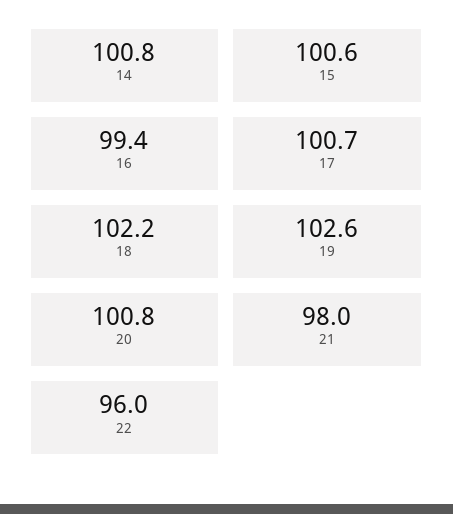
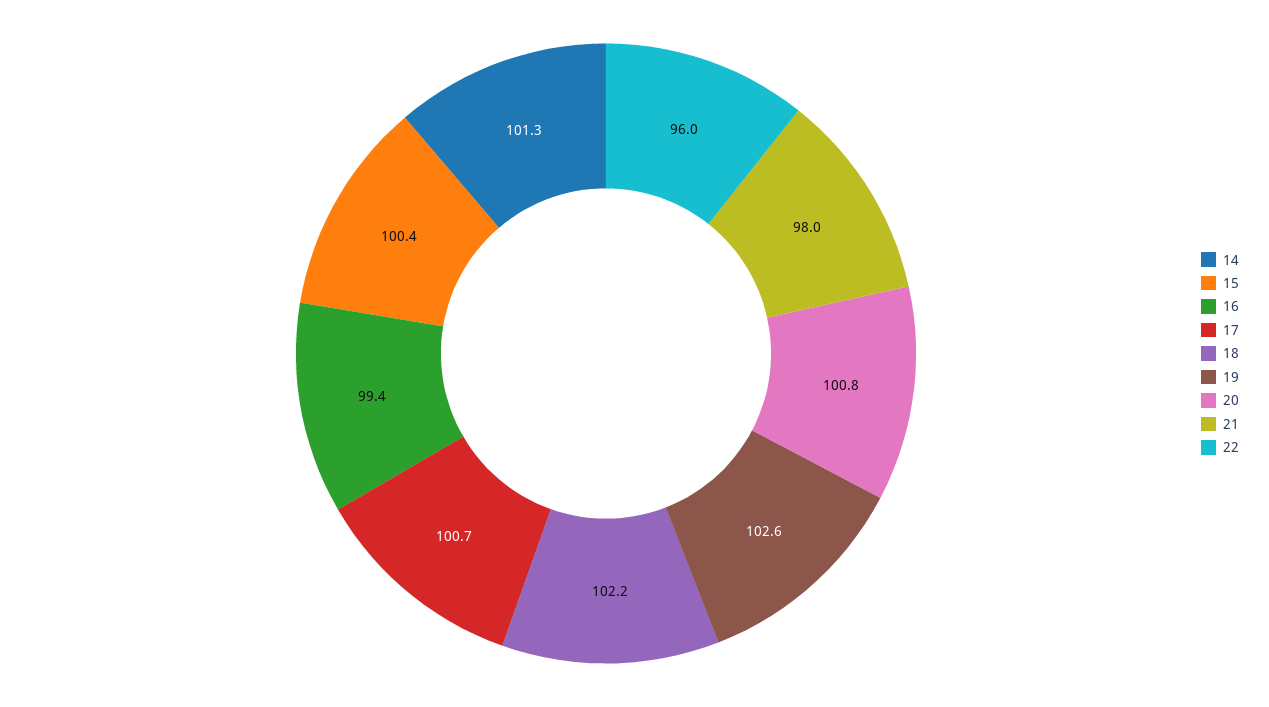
  {
-   "14": 100.8,
+   "14": 101.3,
-   "15": 100.6,
+   "15": 100.4,
    "16": 99.4,
    "17": 100.7,
    "18": 102.2,
    "19": 102.6,
    "20": 100.8,
    "21": 98,
    "22": 96
  }

